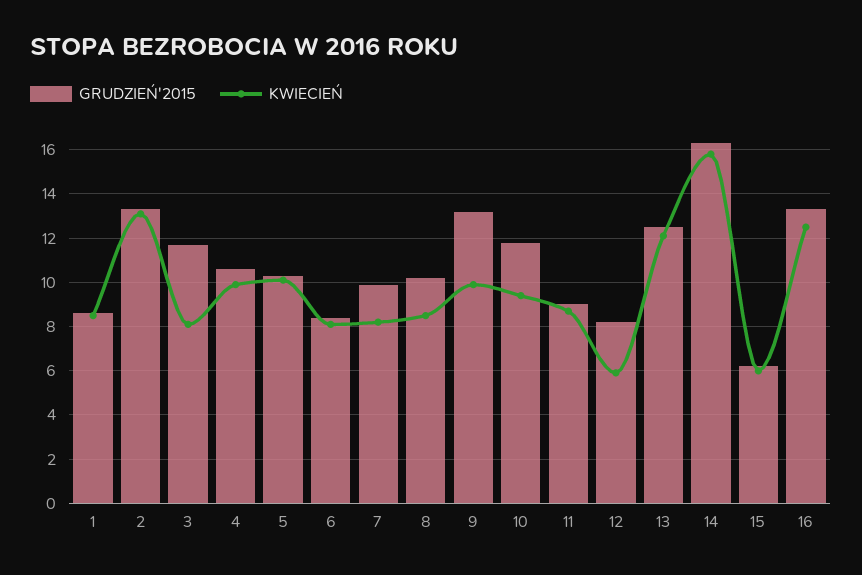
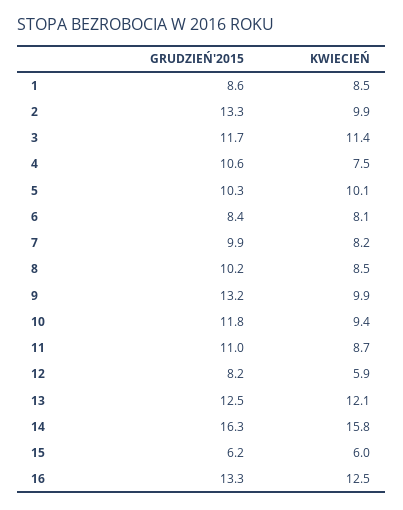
  {
    "GRUDZIEŃ'2015": {
      "1": 8.6,
      "2": 13.3,
      "3": 11.7,
      "4": 10.6,
      "5": 10.3,
      "6": 8.4,
      "7": 9.9,
      "8": 10.2,
      "9": 13.2,
      "10": 11.8,
-     "11": 9,
+     "11": 11,
      "12": 8.2,
      "13": 12.5,
      "14": 16.3,
      "15": 6.2,
      "16": 13.3
    },
    "KWIECIEŃ": {
      "1": 8.5,
-     "2": 13,
+     "2": 9.9,
-     "3": 8,
+     "3": 11.4,
-     "4": 10,
+     "4": 7.5,
      "5": 10.1,
      "6": 8.1,
      "7": 8.2,
      "8": 8.5,
      "9": 9.9,
      "10": 9.4,
      "11": 8.7,
      "12": 5.9,
      "13": 12.1,
      "14": 15.8,
      "15": 6,
      "16": 12.5
    }
  }

